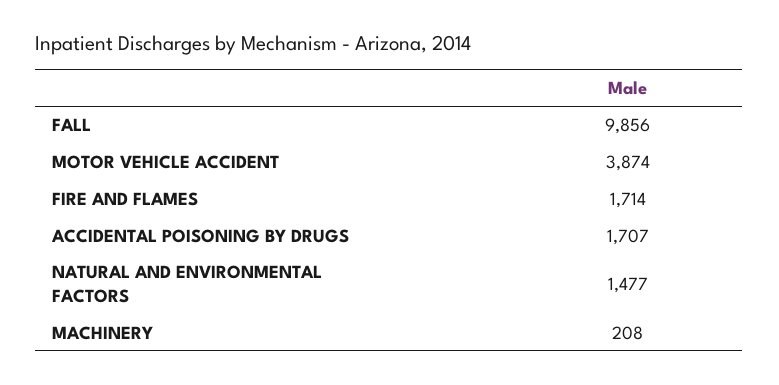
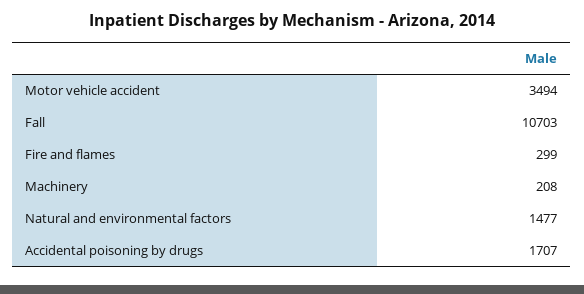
  {
-   "FALL": 9856,
+   "FALL": 10703,
-   "MOTOR VEHICLE ACCIDENT": 3874,
+   "MOTOR VEHICLE ACCIDENT": 3494,
-   "FIRE AND FLAMES": 1714,
+   "FIRE AND FLAMES": 299,
    "ACCIDENTAL POISONING BY DRUGS": 1707,
    "NATURAL AND ENVIRONMENTAL FACTORS": 1477,
    "MACHINERY": 208
  }

